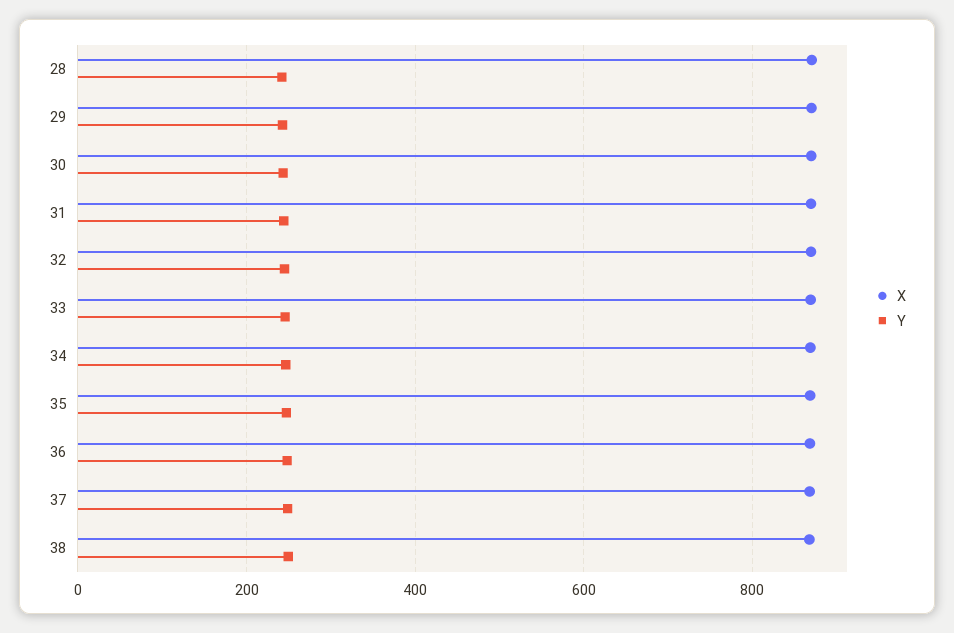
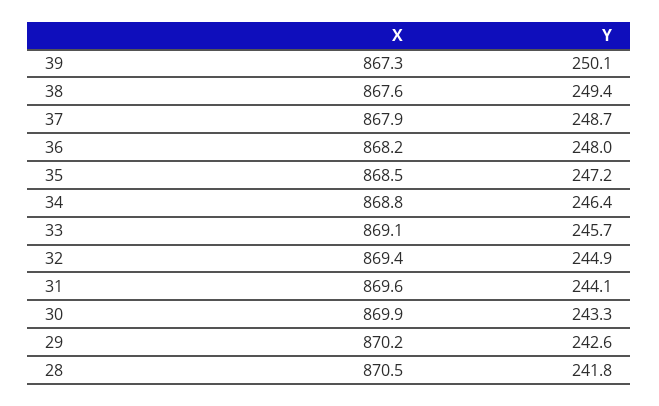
  {
    "X": {
      "28": 870.5,
      "29": 870.2,
      "30": 869.9,
      "31": 869.6,
      "32": 869.4,
      "33": 869.1,
      "34": 868.8,
      "35": 868.5,
      "36": 868.2,
      "37": 867.9,
-     "38": 867.6
+     "38": 867.6,
+     "39": 867.3
    },
    "Y": {
      "28": 241.8,
      "29": 242.6,
      "30": 243.3,
      "31": 244.1,
      "32": 244.9,
      "33": 245.7,
      "34": 246.4,
      "35": 247.2,
      "36": 248,
      "37": 248.7,
-     "38": 249.4
+     "38": 249.4,
+     "39": 250.1
    }
  }

